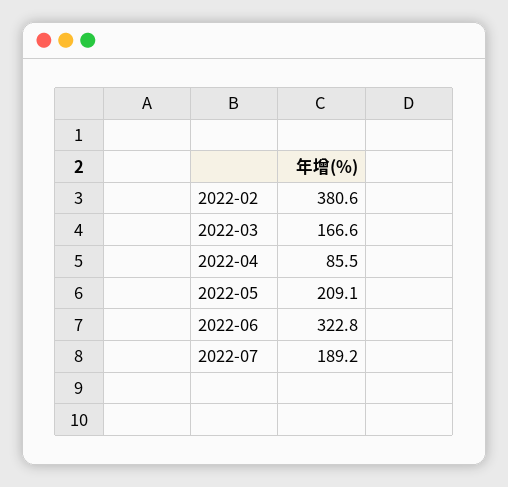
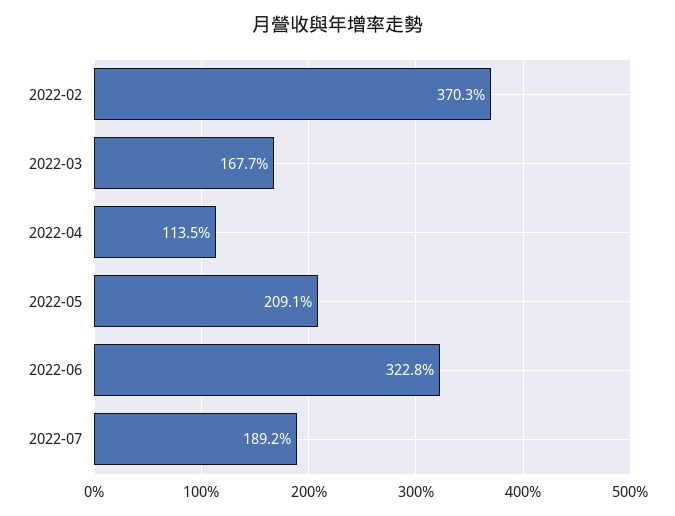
  {
-   "2022-02": 380.6,
+   "2022-02": 370.3,
-   "2022-03": 166.6,
+   "2022-03": 167.7,
-   "2022-04": 85.5,
+   "2022-04": 113.5,
    "2022-05": 209.1,
    "2022-06": 322.8,
    "2022-07": 189.2
  }

